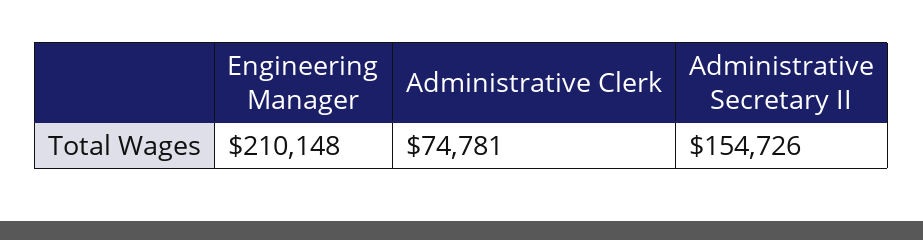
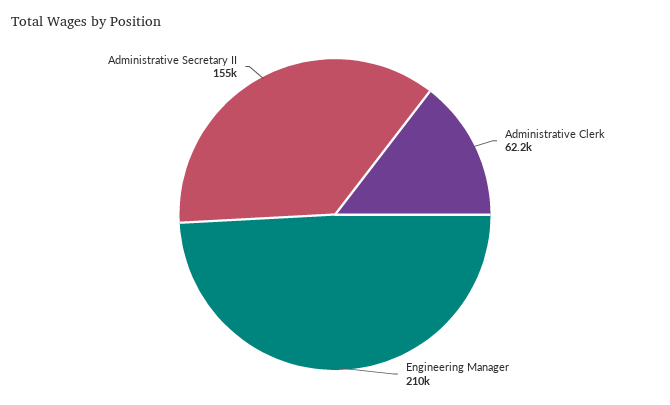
  {
    "Engineering Manager": 210148,
-   "Administrative Clerk": 74781,
+   "Administrative Clerk": 62200,
    "Administrative Secretary II": 154726
  }

